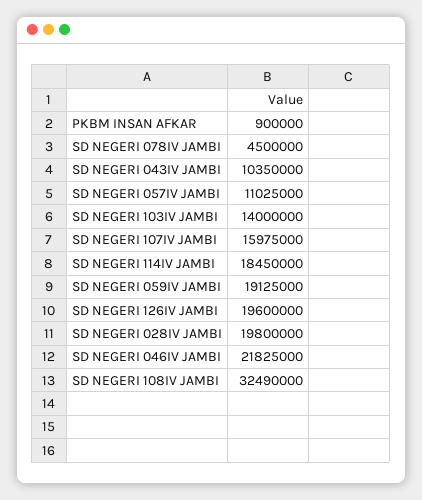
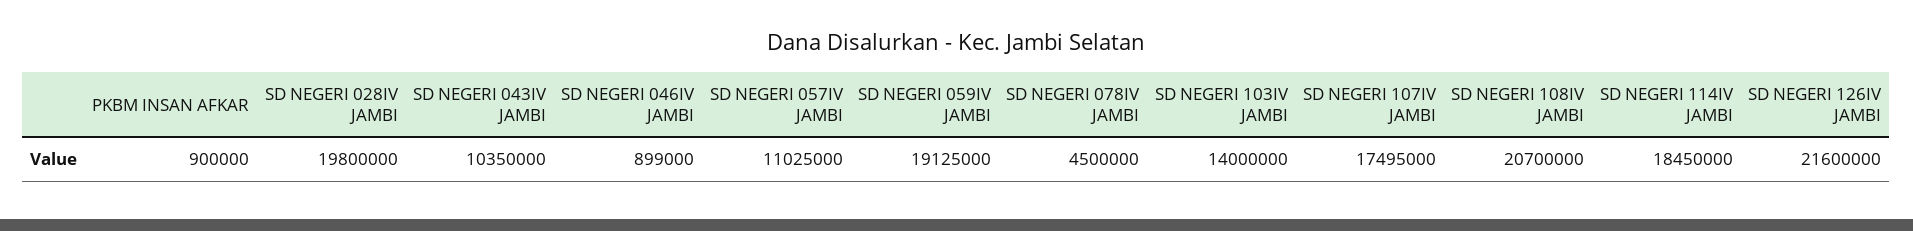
  {
    "PKBM INSAN AFKAR": 900000,
    "SD NEGERI 078IV JAMBI": 4500000,
    "SD NEGERI 043IV JAMBI": 10350000,
    "SD NEGERI 057IV JAMBI": 11025000,
    "SD NEGERI 103IV JAMBI": 14000000,
-   "SD NEGERI 107IV JAMBI": 15975000,
+   "SD NEGERI 107IV JAMBI": 17495000,
    "SD NEGERI 114IV JAMBI": 18450000,
    "SD NEGERI 059IV JAMBI": 19125000,
-   "SD NEGERI 126IV JAMBI": 19600000,
+   "SD NEGERI 126IV JAMBI": 21600000,
    "SD NEGERI 028IV JAMBI": 19800000,
-   "SD NEGERI 046IV JAMBI": 21825000,
+   "SD NEGERI 046IV JAMBI": 899000,
-   "SD NEGERI 108IV JAMBI": 32490000
+   "SD NEGERI 108IV JAMBI": 20700000
  }

